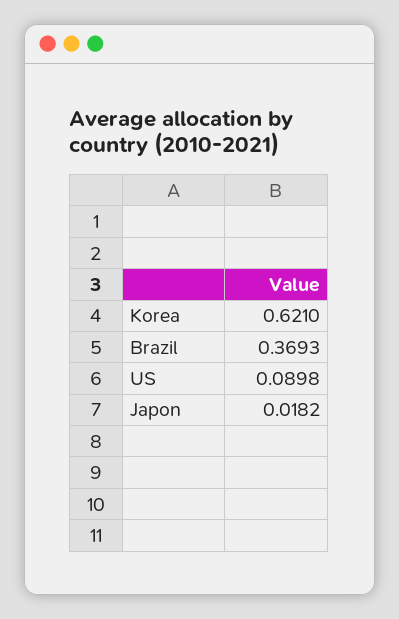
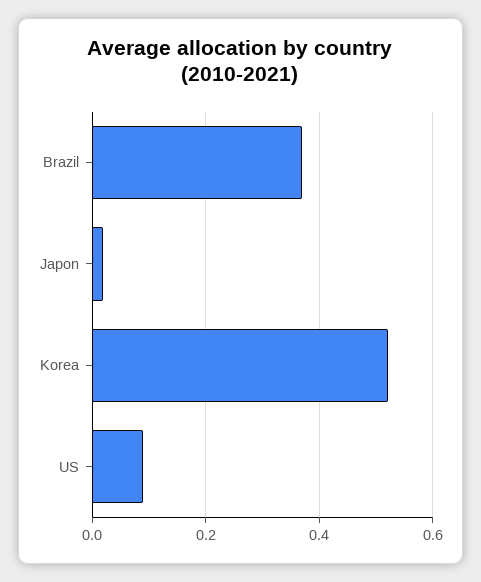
  {
-   "Korea": 0.621,
+   "Korea": 0.52,
    "Brazil": 0.3693,
    "US": 0.0898,
    "Japon": 0.0182
  }

